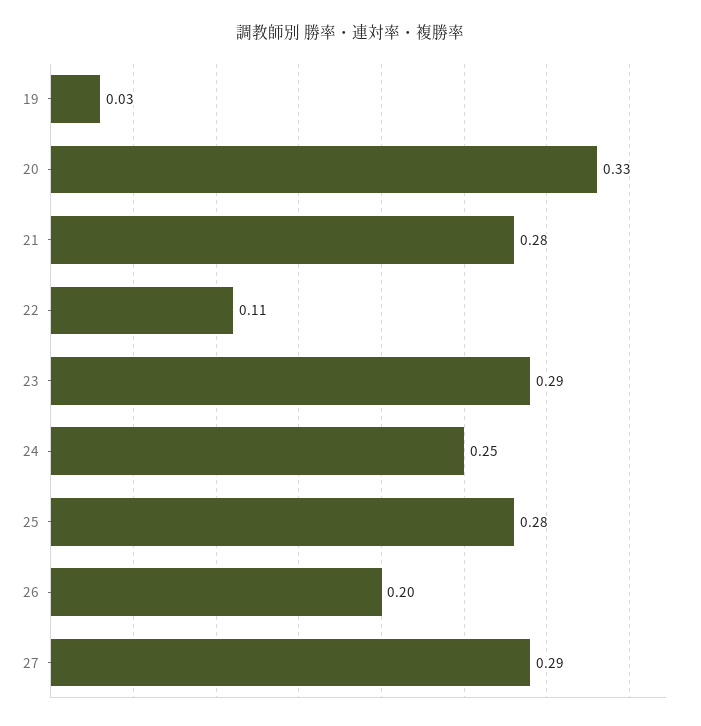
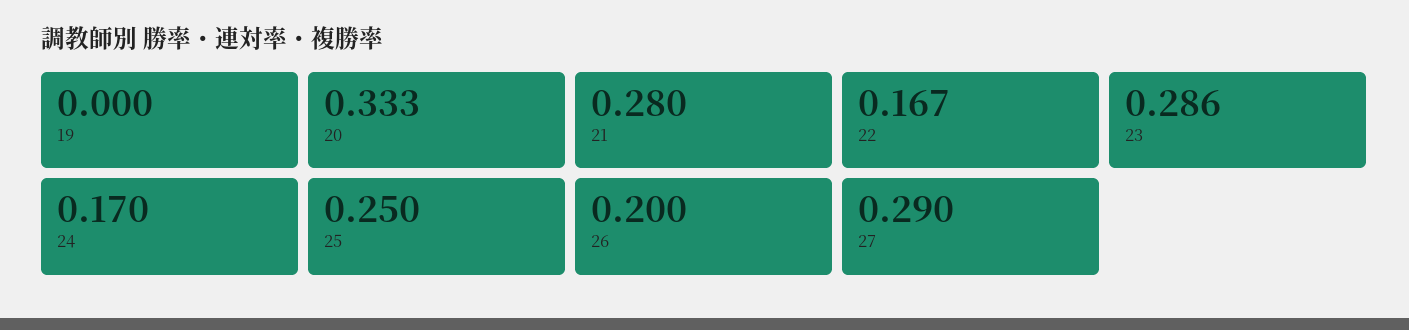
  {
-   "19": 0.03,
+   "19": 0,
    "20": 0.333,
    "21": 0.28,
-   "22": 0.11,
+   "22": 0.167,
    "23": 0.286,
-   "24": 0.25,
+   "24": 0.17,
-   "25": 0.28,
+   "25": 0.25,
    "26": 0.2,
    "27": 0.29
  }

